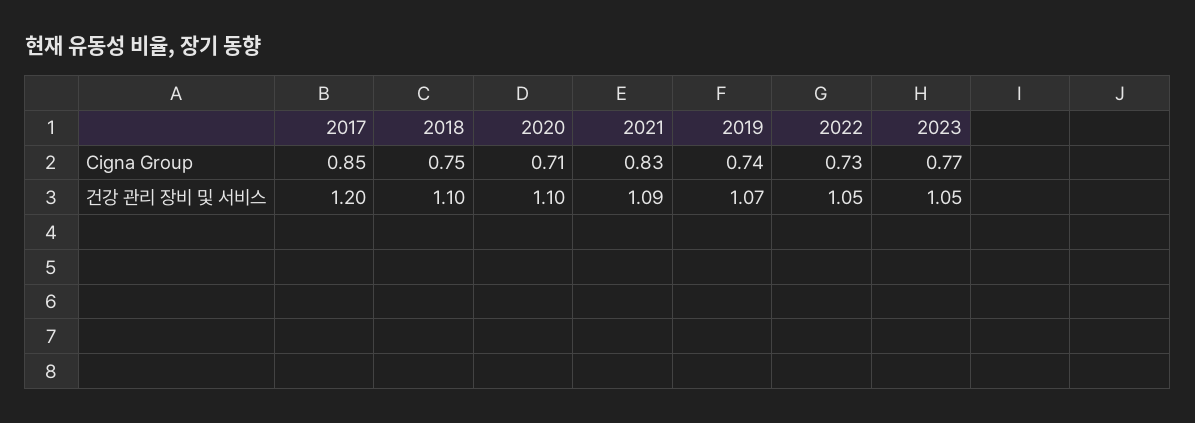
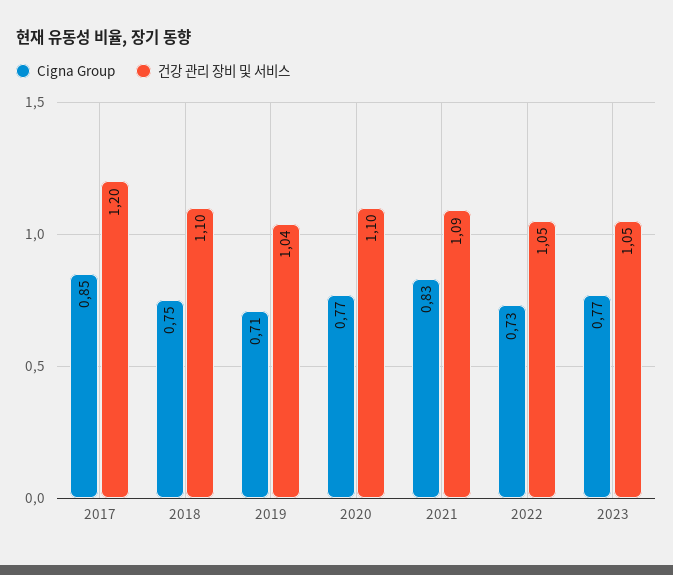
  {
    "Cigna Group": {
      "2017": 0.85,
      "2018": 0.75,
-     "2020": 0.71,
+     "2020": 0.77,
      "2021": 0.83,
-     "2019": 0.74,
+     "2019": 0.71,
      "2022": 0.73,
      "2023": 0.77
    },
    "건강 관리 장비 및 서비스": {
      "2017": 1.2,
      "2018": 1.1,
      "2020": 1.1,
      "2021": 1.09,
-     "2019": 1.07,
+     "2019": 1.04,
      "2022": 1.05,
      "2023": 1.05
    }
  }

